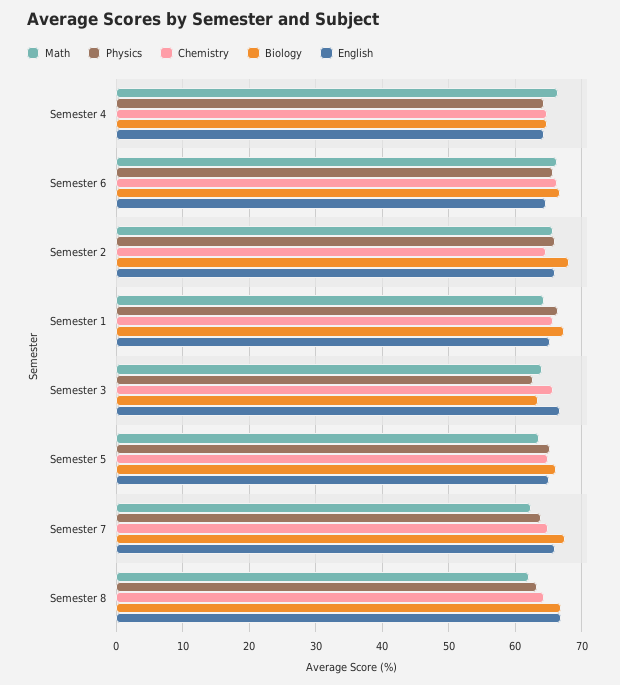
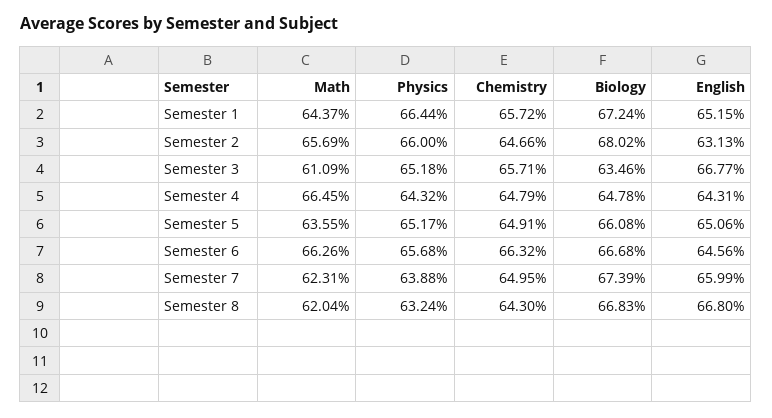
  {
    "Math": {
      "Semester 4": 66.45,
      "Semester 6": 66.26,
      "Semester 2": 65.69,
      "Semester 1": 64.37,
-     "Semester 3": 64,
+     "Semester 3": 61.09,
      "Semester 5": 63.55,
      "Semester 7": 62.31,
      "Semester 8": 62.04
    },
    "Physics": {
      "Semester 4": 64.32,
      "Semester 6": 65.68,
      "Semester 2": 66,
      "Semester 1": 66.44,
-     "Semester 3": 63,
+     "Semester 3": 65.18,
      "Semester 5": 65.17,
      "Semester 7": 63.88,
      "Semester 8": 63.24
    },
    "Chemistry": {
      "Semester 4": 64.79,
      "Semester 6": 66.32,
      "Semester 2": 64.66,
      "Semester 1": 65.72,
      "Semester 3": 65.71,
      "Semester 5": 64.91,
      "Semester 7": 64.95,
      "Semester 8": 64.3
    },
    "Biology": {
      "Semester 4": 64.78,
      "Semester 6": 66.68,
      "Semester 2": 68.02,
      "Semester 1": 67.24,
      "Semester 3": 63.46,
      "Semester 5": 66.08,
      "Semester 7": 67.39,
      "Semester 8": 66.83
    },
    "English": {
      "Semester 4": 64.31,
      "Semester 6": 64.56,
-     "Semester 2": 66,
+     "Semester 2": 63.13,
      "Semester 1": 65.15,
      "Semester 3": 66.77,
      "Semester 5": 65.06,
      "Semester 7": 65.99,
      "Semester 8": 66.8
    }
  }

